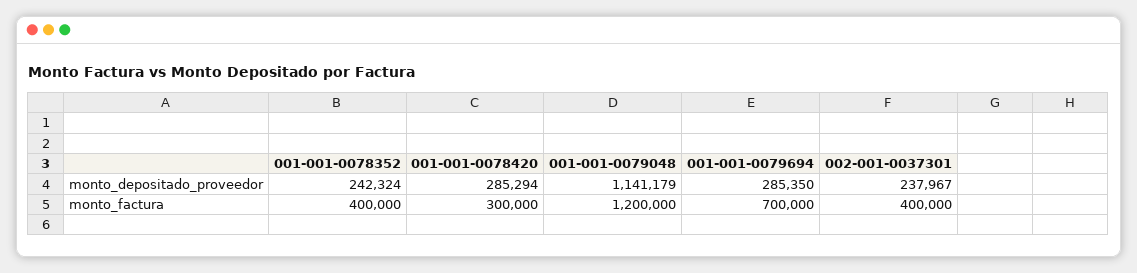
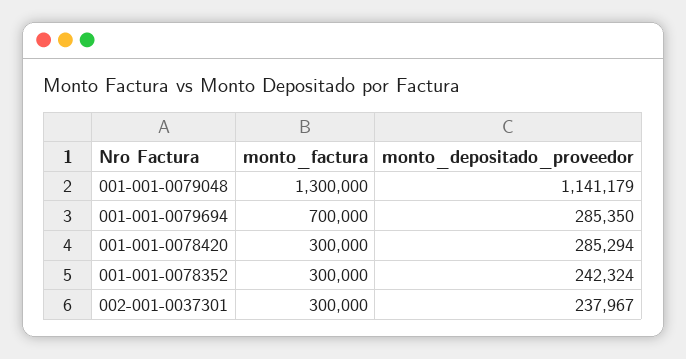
  {
    "001-001-0078352": {
      "monto_depositado_proveedor": 242324,
-     "monto_factura": 400000
+     "monto_factura": 300000
    },
    "001-001-0078420": {
      "monto_depositado_proveedor": 285294,
      "monto_factura": 300000
    },
    "001-001-0079048": {
      "monto_depositado_proveedor": 1141179,
-     "monto_factura": 1200000
+     "monto_factura": 1300000
    },
    "001-001-0079694": {
      "monto_depositado_proveedor": 285350,
      "monto_factura": 700000
    },
    "002-001-0037301": {
      "monto_depositado_proveedor": 237967,
-     "monto_factura": 400000
+     "monto_factura": 300000
    }
  }

